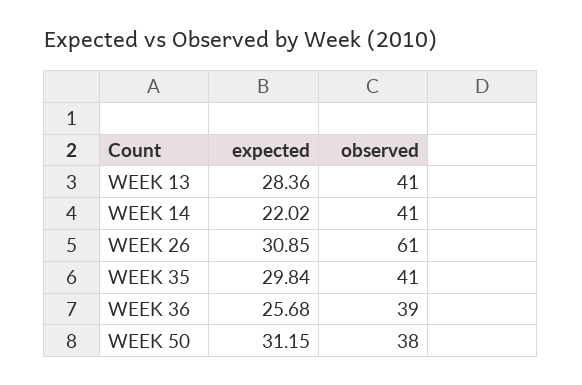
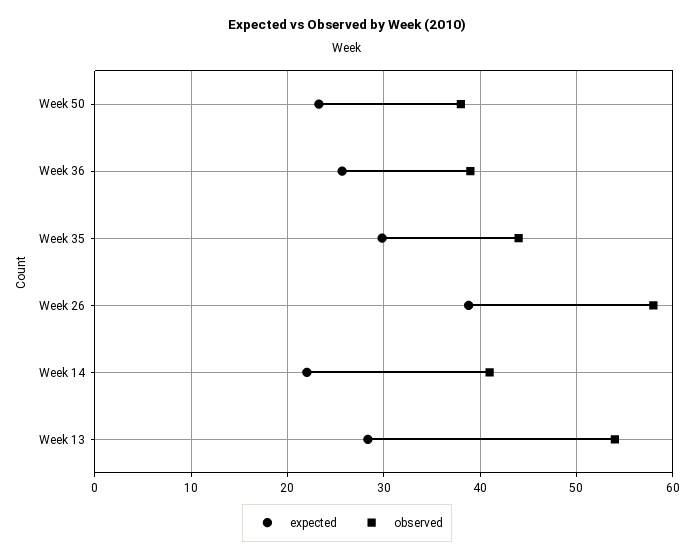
  {
    "expected": {
      "WEEK 13": 28.36,
      "WEEK 14": 22.02,
-     "WEEK 26": 30.85,
+     "WEEK 26": 39,
      "WEEK 35": 29.84,
      "WEEK 36": 25.68,
-     "WEEK 50": 31.15
+     "WEEK 50": 23
    },
    "observed": {
-     "WEEK 13": 41,
+     "WEEK 13": 54,
      "WEEK 14": 41,
-     "WEEK 26": 61,
+     "WEEK 26": 58,
-     "WEEK 35": 41,
+     "WEEK 35": 44,
      "WEEK 36": 39,
      "WEEK 50": 38
    }
  }

